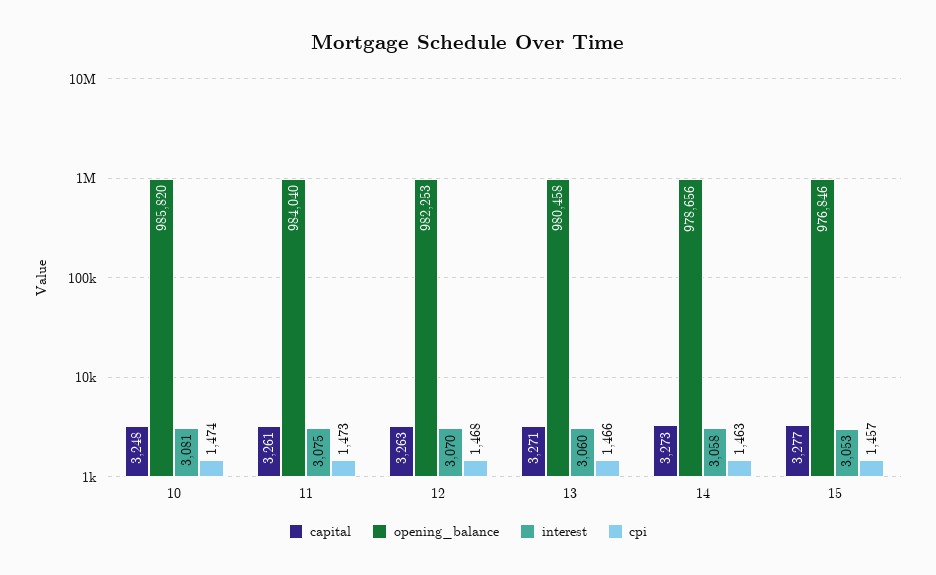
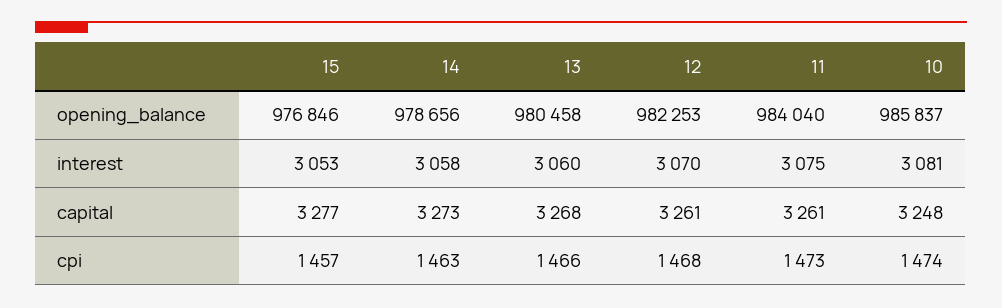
  {
    "capital": {
      "10": 3248,
      "11": 3261,
-     "12": 3263,
+     "12": 3261,
-     "13": 3271,
+     "13": 3268,
      "14": 3273,
      "15": 3277
    },
    "opening_balance": {
-     "10": 985820,
+     "10": 985837,
      "11": 984040,
      "12": 982253,
      "13": 980458,
      "14": 978656,
      "15": 976846
    },
    "interest": {
      "10": 3081,
      "11": 3075,
      "12": 3070,
      "13": 3060,
      "14": 3058,
      "15": 3053
    },
    "cpi": {
      "10": 1474,
      "11": 1473,
      "12": 1468,
      "13": 1466,
      "14": 1463,
      "15": 1457
    }
  }

